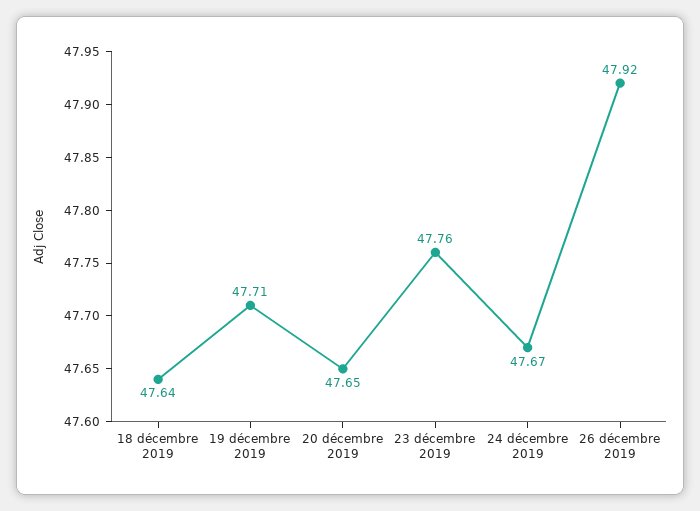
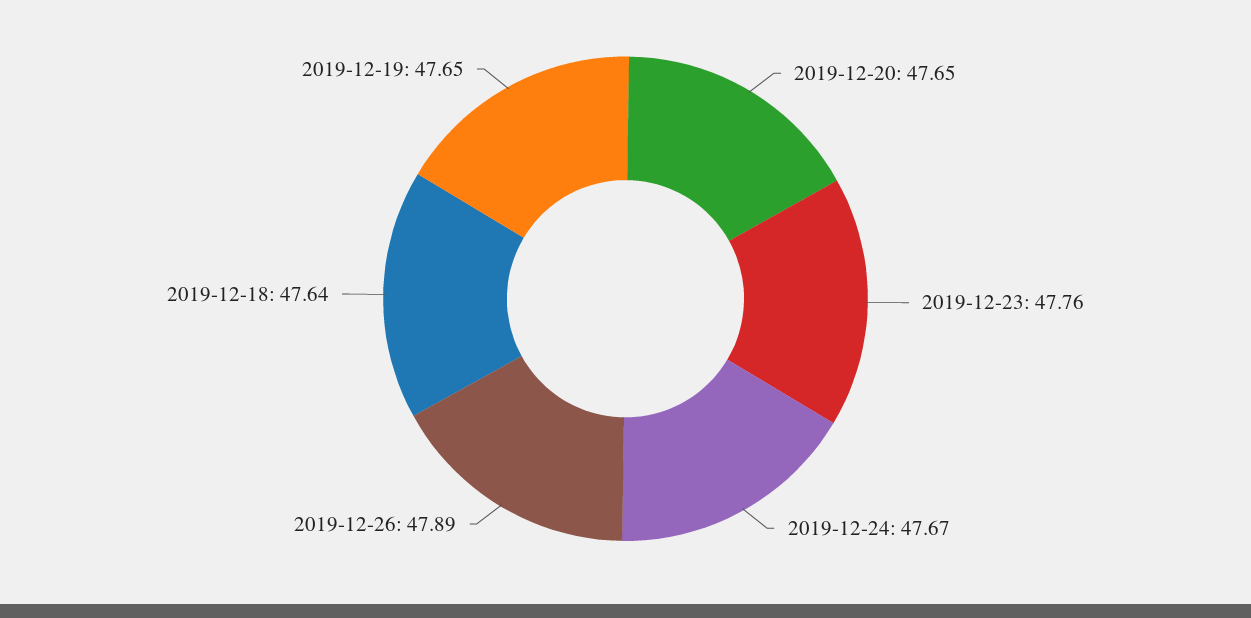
  {
    "18 décembre 2019": 47.64,
-   "19 décembre 2019": 47.71,
+   "19 décembre 2019": 47.65,
    "20 décembre 2019": 47.65,
    "23 décembre 2019": 47.76,
    "24 décembre 2019": 47.67,
-   "26 décembre 2019": 47.92
+   "26 décembre 2019": 47.89
  }

